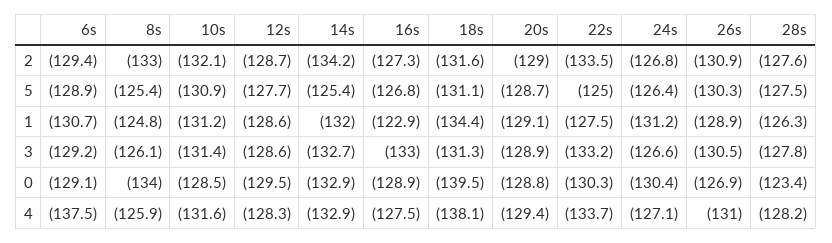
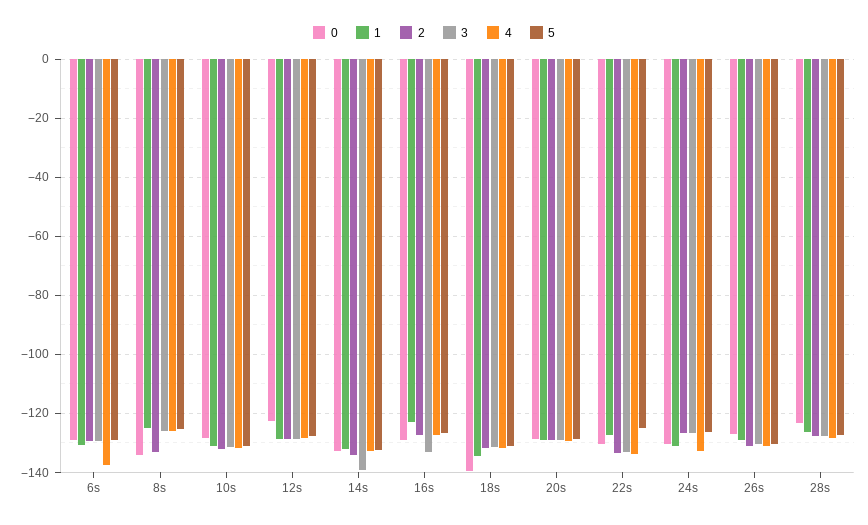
  {
    "2": {
      "6s": -129.4,
      "8s": -133,
      "10s": -132.1,
      "12s": -128.7,
      "14s": -134.2,
      "16s": -127.3,
      "18s": -131.6,
      "20s": -129,
      "22s": -133.5,
      "24s": -126.8,
      "26s": -130.9,
      "28s": -127.6
    },
    "5": {
      "6s": -128.9,
      "8s": -125.4,
      "10s": -130.9,
      "12s": -127.7,
-     "14s": -125.4,
+     "14s": -132.5,
      "16s": -126.8,
      "18s": -131.1,
      "20s": -128.7,
      "22s": -125,
      "24s": -126.4,
      "26s": -130.3,
      "28s": -127.5
    },
    "1": {
      "6s": -130.7,
      "8s": -124.8,
      "10s": -131.2,
      "12s": -128.6,
      "14s": -132,
      "16s": -122.9,
      "18s": -134.4,
      "20s": -129.1,
      "22s": -127.5,
      "24s": -131.2,
      "26s": -128.9,
      "28s": -126.3
    },
    "3": {
      "6s": -129.2,
      "8s": -126.1,
      "10s": -131.4,
      "12s": -128.6,
-     "14s": -132.7,
+     "14s": -140,
      "16s": -133,
      "18s": -131.3,
      "20s": -128.9,
      "22s": -133.2,
      "24s": -126.6,
      "26s": -130.5,
      "28s": -127.8
    },
    "0": {
      "6s": -129.1,
      "8s": -134,
      "10s": -128.5,
-     "12s": -129.5,
+     "12s": -122.5,
      "14s": -132.9,
      "16s": -128.9,
      "18s": -139.5,
      "20s": -128.8,
      "22s": -130.3,
      "24s": -130.4,
      "26s": -126.9,
      "28s": -123.4
    },
    "4": {
      "6s": -137.5,
      "8s": -125.9,
      "10s": -131.6,
      "12s": -128.3,
      "14s": -132.9,
      "16s": -127.5,
-     "18s": -138.1,
+     "18s": -132.5,
      "20s": -129.4,
      "22s": -133.7,
-     "24s": -127.1,
+     "24s": -132.5,
      "26s": -131,
      "28s": -128.2
    }
  }

